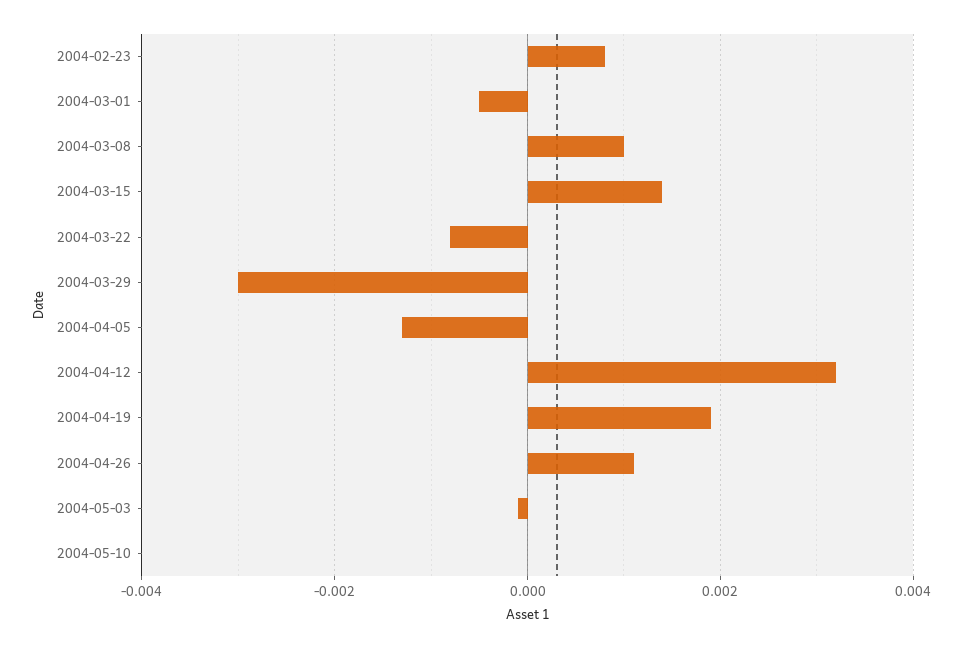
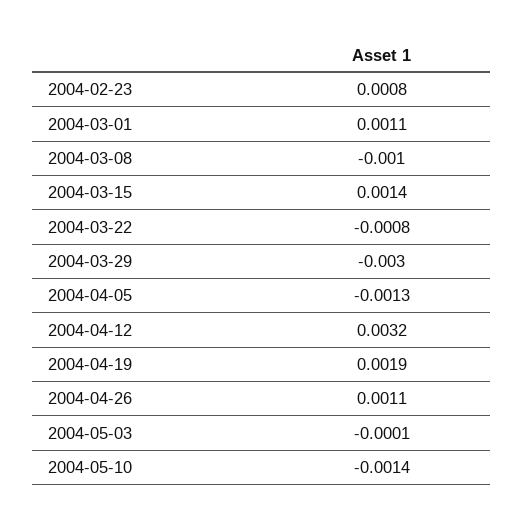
  {
    "2004-02-23": 0.0008,
-   "2004-03-01": -0.0005,
+   "2004-03-01": 0.0011,
-   "2004-03-08": 0.001,
+   "2004-03-08": -0.001,
    "2004-03-15": 0.0014,
    "2004-03-22": -0.0008,
    "2004-03-29": -0.003,
    "2004-04-05": -0.0013,
    "2004-04-12": 0.0032,
    "2004-04-19": 0.0019,
    "2004-04-26": 0.0011,
    "2004-05-03": -0.0001,
-   "2004-05-10": 0
+   "2004-05-10": -0.0014
  }

